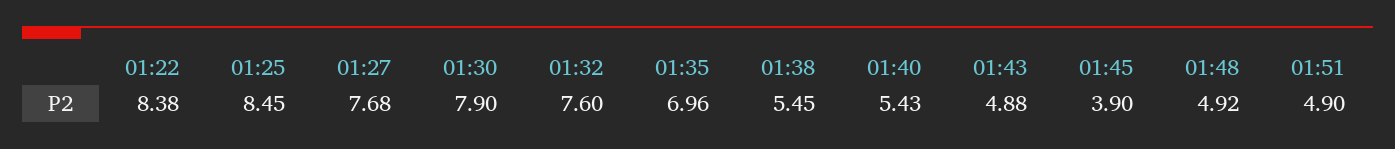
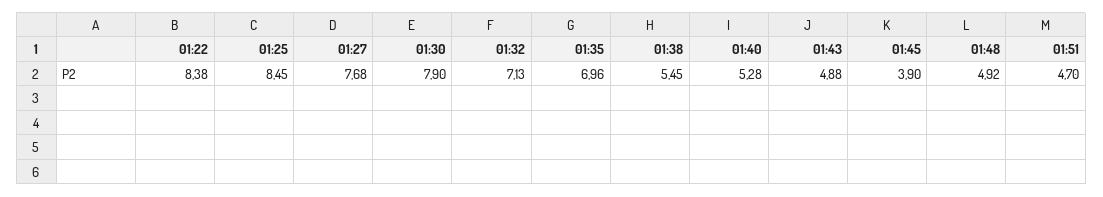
  {
    "01:22": 8.38,
    "01:25": 8.45,
    "01:27": 7.68,
    "01:30": 7.9,
-   "01:32": 7.6,
+   "01:32": 7.13,
    "01:35": 6.96,
    "01:38": 5.45,
-   "01:40": 5.43,
+   "01:40": 5.28,
    "01:43": 4.88,
    "01:45": 3.9,
    "01:48": 4.92,
-   "01:51": 4.9
+   "01:51": 4.7
  }

